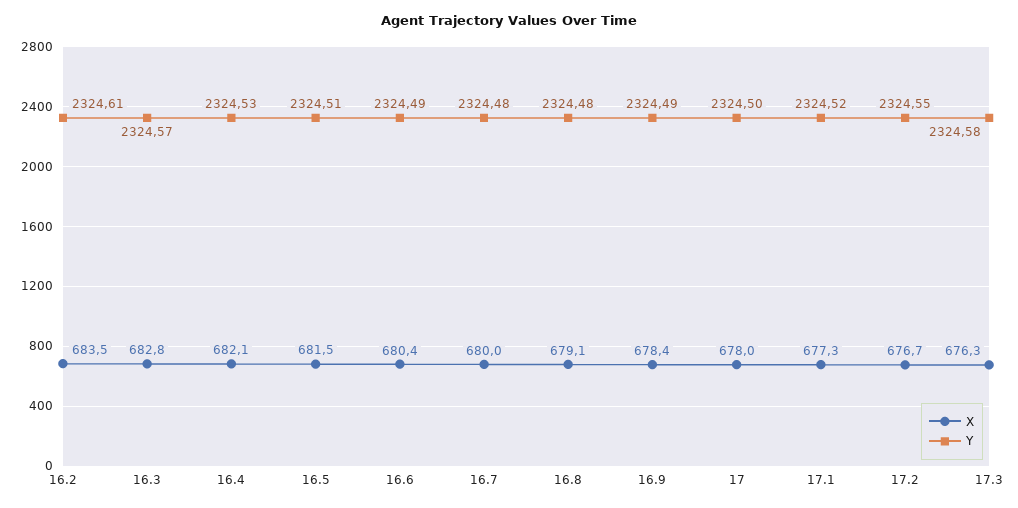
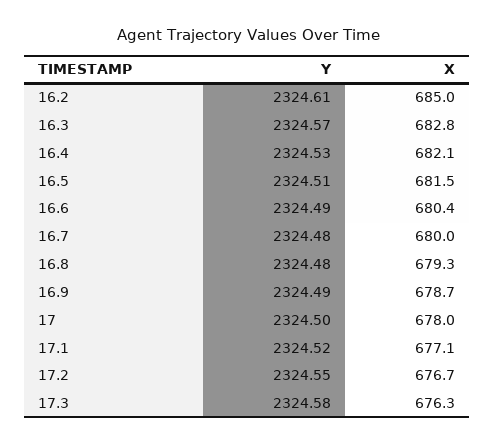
  {
    "X": {
-     "16.2": 683.5,
+     "16.2": 685,
      "16.3": 682.8,
      "16.4": 682.1,
      "16.5": 681.5,
      "16.6": 680.4,
      "16.7": 680,
-     "16.8": 679.1,
+     "16.8": 679.3,
-     "16.9": 678.4,
+     "16.9": 678.7,
      "17": 678,
-     "17.1": 677.3,
+     "17.1": 677.1,
      "17.2": 676.7,
      "17.3": 676.3
    },
    "Y": {
      "16.2": 2324.61,
      "16.3": 2324.57,
      "16.4": 2324.53,
      "16.5": 2324.51,
      "16.6": 2324.49,
      "16.7": 2324.48,
      "16.8": 2324.48,
      "16.9": 2324.49,
      "17": 2324.5,
      "17.1": 2324.52,
      "17.2": 2324.55,
      "17.3": 2324.58
    }
  }

